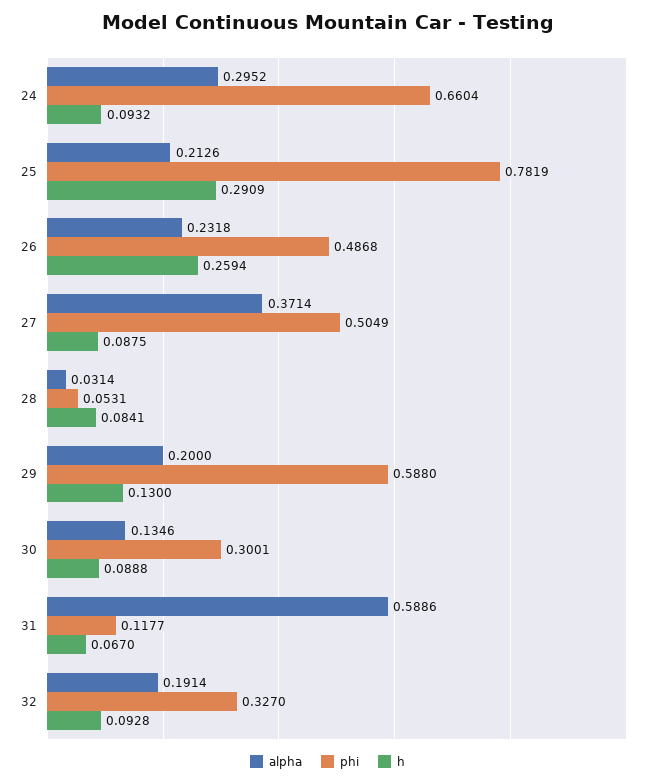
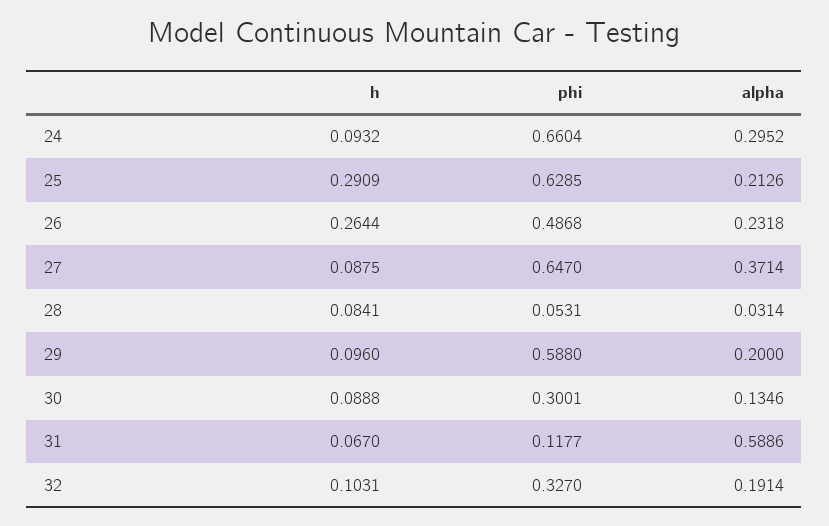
  {
    "alpha": {
      "24": 0.2952,
      "25": 0.2126,
      "26": 0.2318,
      "27": 0.3714,
      "28": 0.0314,
      "29": 0.2,
      "30": 0.1346,
      "31": 0.5886,
      "32": 0.1914
    },
    "phi": {
      "24": 0.6604,
-     "25": 0.7819,
+     "25": 0.6285,
      "26": 0.4868,
-     "27": 0.5049,
+     "27": 0.647,
      "28": 0.0531,
      "29": 0.588,
      "30": 0.3001,
      "31": 0.1177,
      "32": 0.327
    },
    "h": {
      "24": 0.0932,
      "25": 0.2909,
-     "26": 0.2594,
+     "26": 0.2644,
      "27": 0.0875,
      "28": 0.0841,
-     "29": 0.13,
+     "29": 0.096,
      "30": 0.0888,
      "31": 0.067,
-     "32": 0.0928
+     "32": 0.1031
    }
  }

